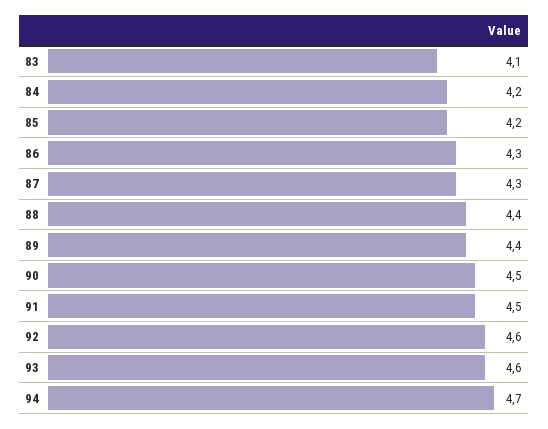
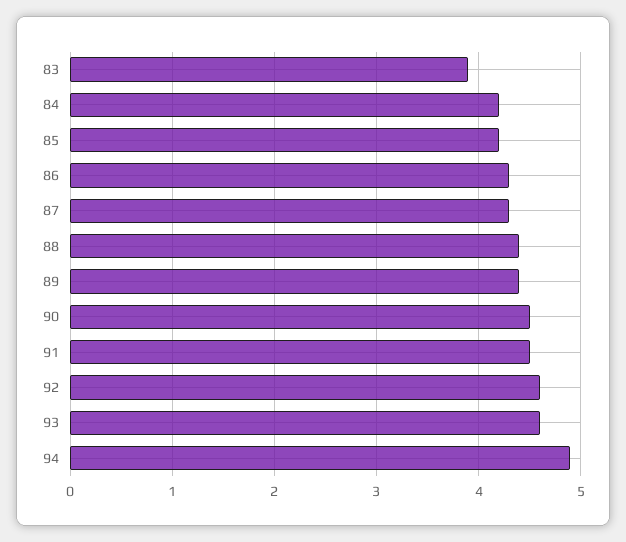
  {
-   "83": 4.1,
+   "83": 3.9,
    "84": 4.2,
    "85": 4.2,
    "86": 4.3,
    "87": 4.3,
    "88": 4.4,
    "89": 4.4,
    "90": 4.5,
    "91": 4.5,
    "92": 4.6,
    "93": 4.6,
-   "94": 4.7
+   "94": 4.9
  }

